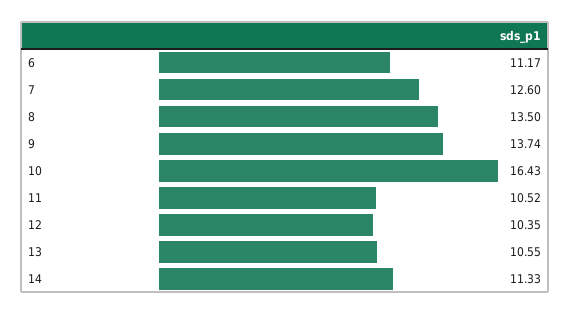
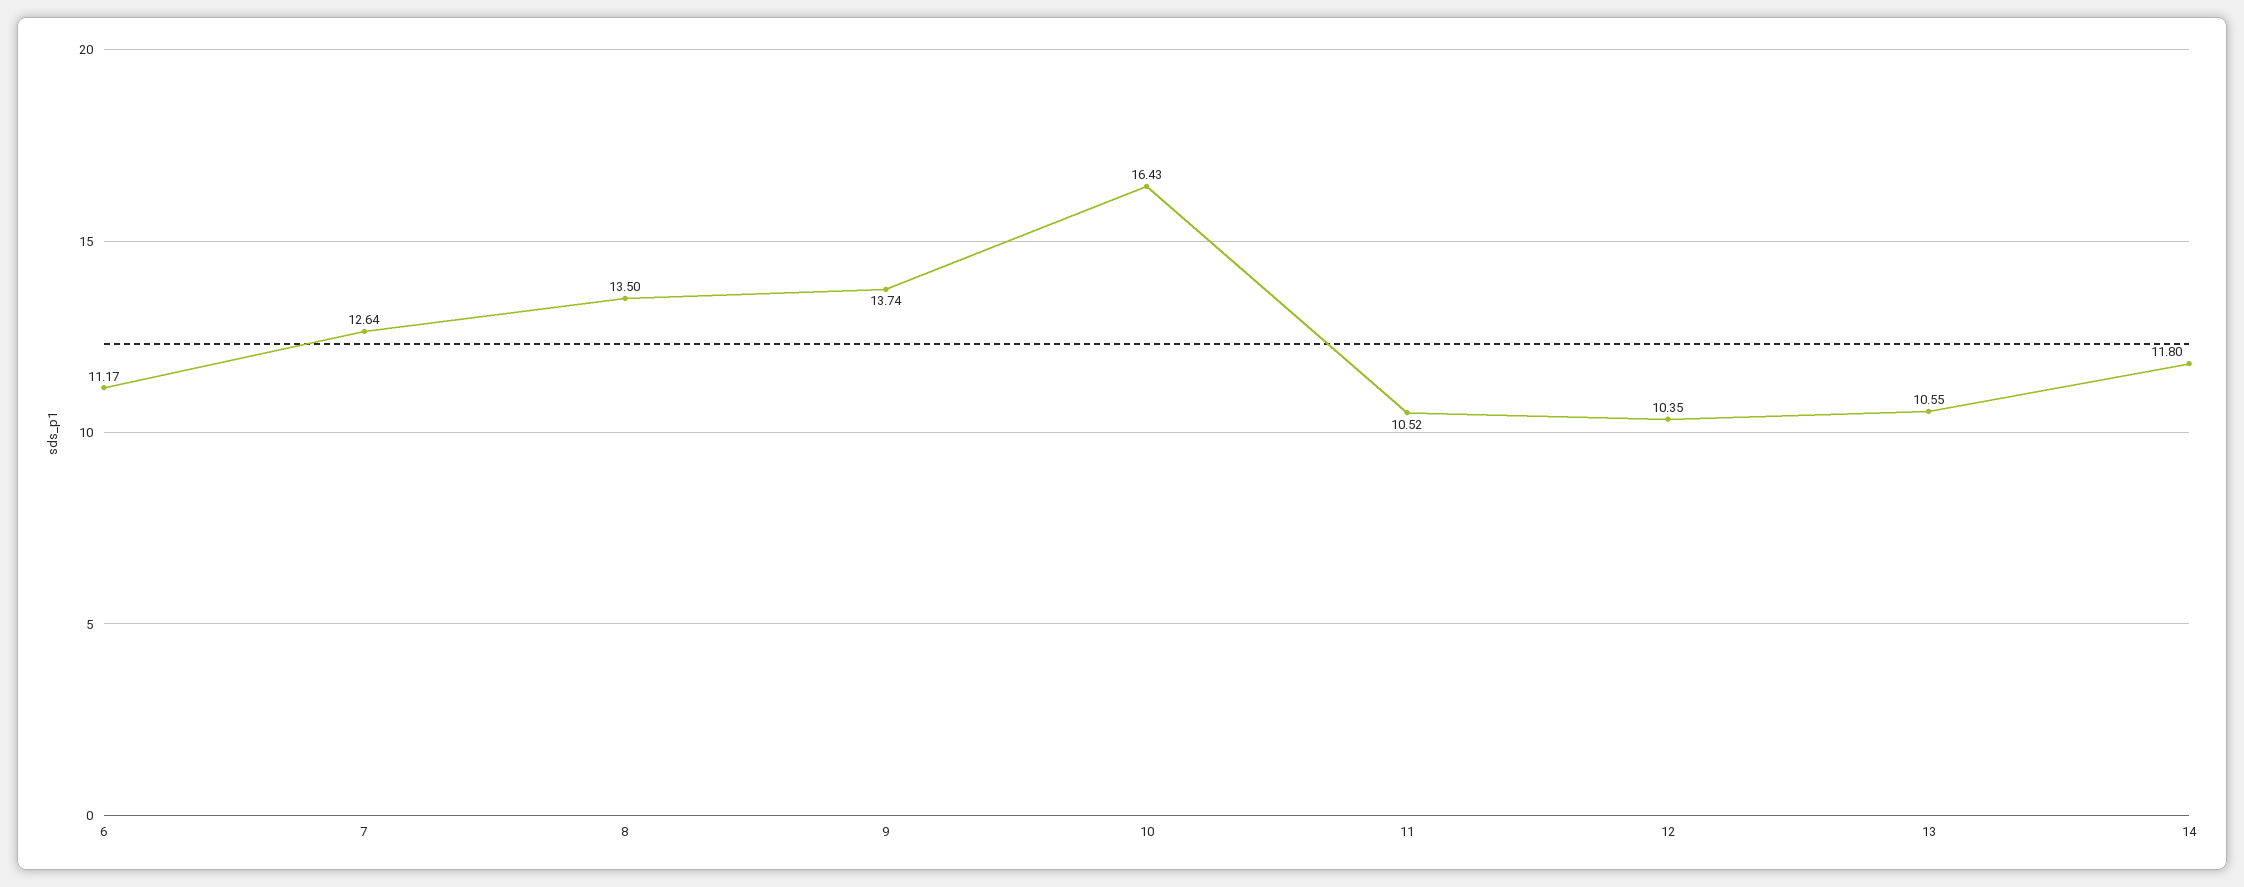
  {
    "6": 11.17,
-   "7": 12.6,
+   "7": 12.64,
    "8": 13.5,
    "9": 13.74,
    "10": 16.43,
    "11": 10.52,
    "12": 10.35,
    "13": 10.55,
-   "14": 11.33
+   "14": 11.8
  }

